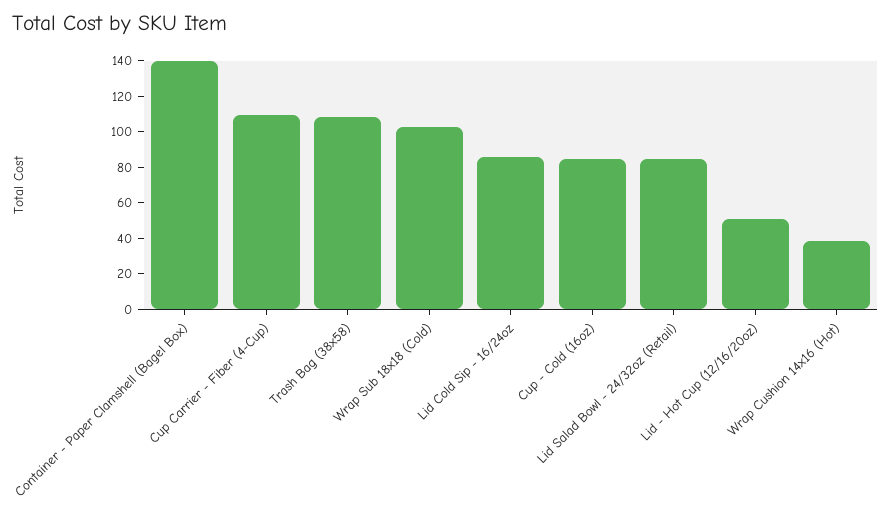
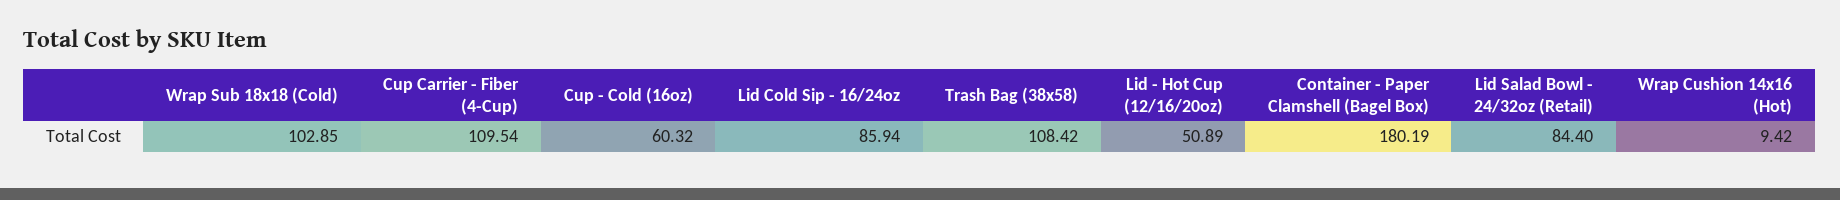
  {
-   "Container - Paper Clamshell (Bagel Box)": 140,
+   "Container - Paper Clamshell (Bagel Box)": 180.19,
    "Cup Carrier - Fiber (4-Cup)": 109.54,
    "Trash Bag (38x58)": 108.42,
    "Wrap Sub 18x18 (Cold)": 102.85,
    "Lid Cold Sip - 16/24oz": 85.94,
-   "Cup - Cold (16oz)": 85,
+   "Cup - Cold (16oz)": 60.32,
    "Lid Salad Bowl - 24/32oz (Retail)": 84.4,
    "Lid - Hot Cup (12/16/20oz)": 50.89,
-   "Wrap Cushion 14x16 (Hot)": 40
+   "Wrap Cushion 14x16 (Hot)": 9.42
  }

